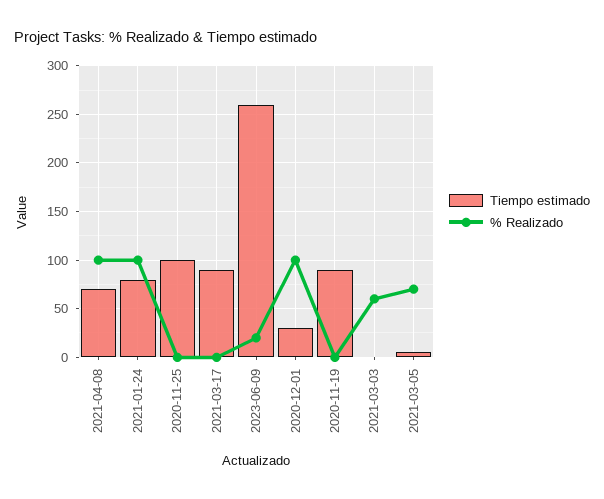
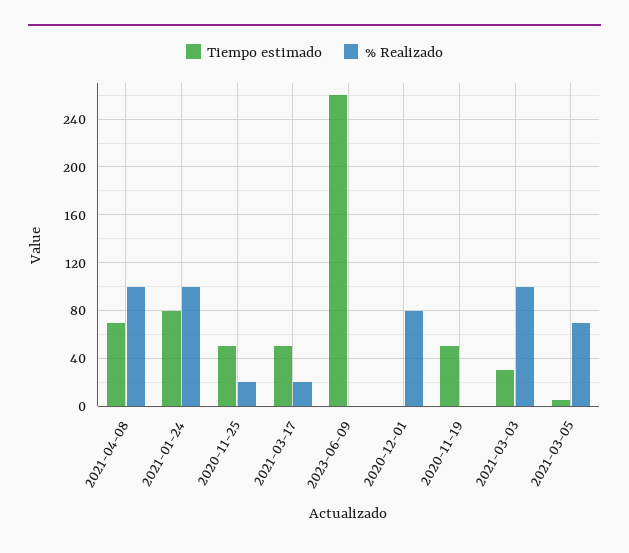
  {
    "Tiempo estimado": {
      "2021-04-08": 70,
      "2021-01-24": 80,
-     "2020-11-25": 100,
+     "2020-11-25": 50,
-     "2021-03-17": 90,
+     "2021-03-17": 50,
      "2023-06-09": 260,
-     "2020-12-01": 30,
+     "2020-12-01": 0,
-     "2020-11-19": 90,
+     "2020-11-19": 50,
-     "2021-03-03": 0,
+     "2021-03-03": 30,
      "2021-03-05": 10
    },
    "% Realizado": {
      "2021-04-08": 100,
      "2021-01-24": 100,
-     "2020-11-25": 0,
+     "2020-11-25": 20,
-     "2021-03-17": 0,
+     "2021-03-17": 20,
-     "2023-06-09": 20,
+     "2023-06-09": 0,
-     "2020-12-01": 100,
+     "2020-12-01": 80,
      "2020-11-19": 0,
-     "2021-03-03": 60,
+     "2021-03-03": 100,
      "2021-03-05": 70
    }
  }

